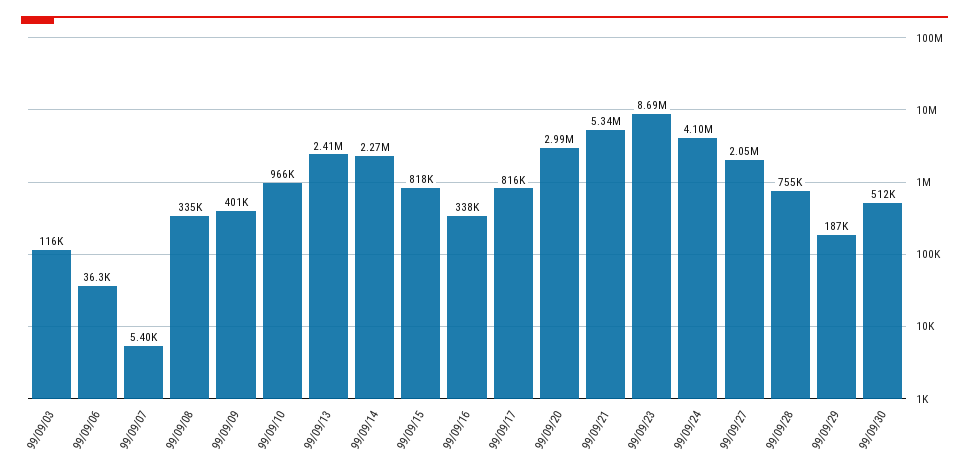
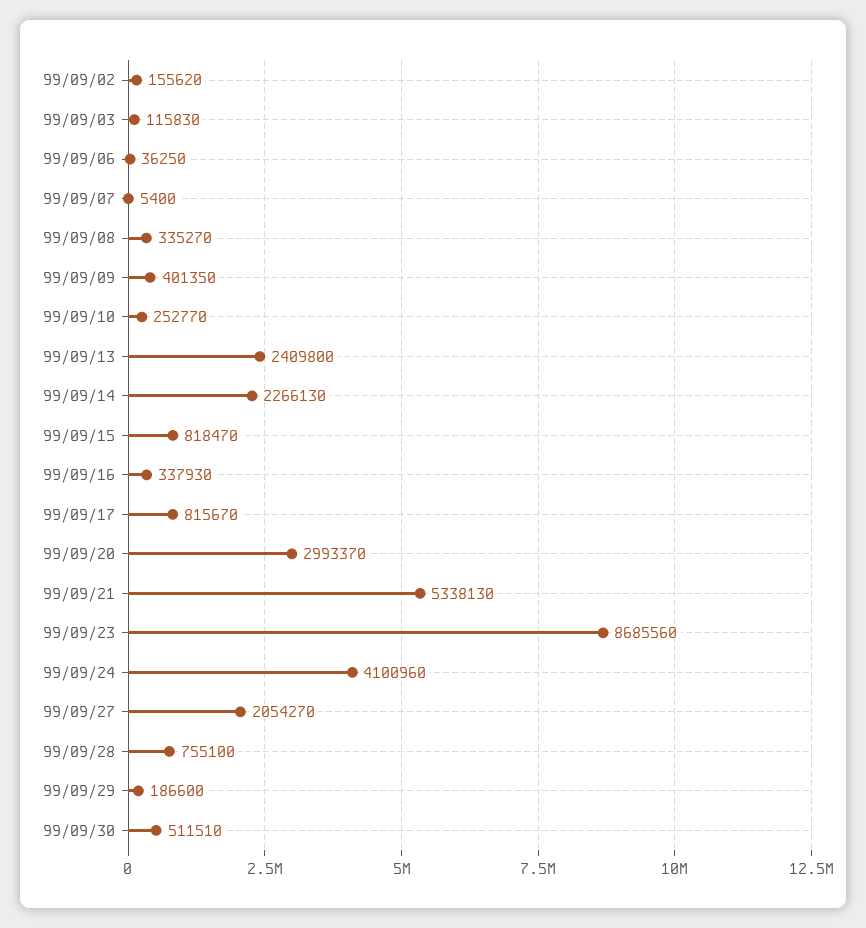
  {
    "99/09/03": 115830,
    "99/09/06": 36250,
    "99/09/07": 5400,
    "99/09/08": 335270,
    "99/09/09": 401350,
-   "99/09/10": 966000,
+   "99/09/10": 252770,
    "99/09/13": 2409800,
    "99/09/14": 2266130,
    "99/09/15": 818470,
    "99/09/16": 337930,
    "99/09/17": 815670,
    "99/09/20": 2993370,
    "99/09/21": 5338130,
    "99/09/23": 8685560,
    "99/09/24": 4100960,
    "99/09/27": 2054270,
    "99/09/28": 755100,
    "99/09/29": 186600,
-   "99/09/30": 511510
+   "99/09/30": 511510,
+   "99/09/02": 155620
  }

